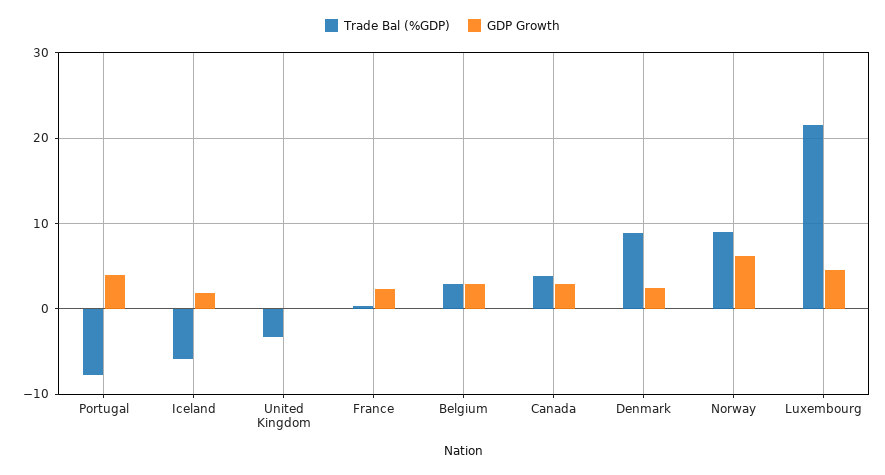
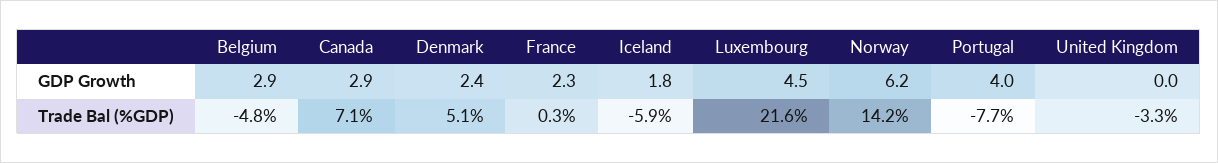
  {
    "Trade Bal (%GDP)": {
      "Portugal": -7.7,
      "Iceland": -5.9,
      "United Kingdom": -3.3,
      "France": 0.3,
-     "Belgium": 3,
+     "Belgium": -4.8,
-     "Canada": 4,
+     "Canada": 7.1,
-     "Denmark": 9,
+     "Denmark": 5.1,
-     "Norway": 9,
+     "Norway": 14.2,
      "Luxembourg": 21.6
    },
    "GDP Growth": {
      "Portugal": 4,
      "Iceland": 1.8,
      "United Kingdom": 0,
      "France": 2.3,
      "Belgium": 2.9,
      "Canada": 2.9,
      "Denmark": 2.4,
      "Norway": 6.2,
      "Luxembourg": 4.5
    }
  }

